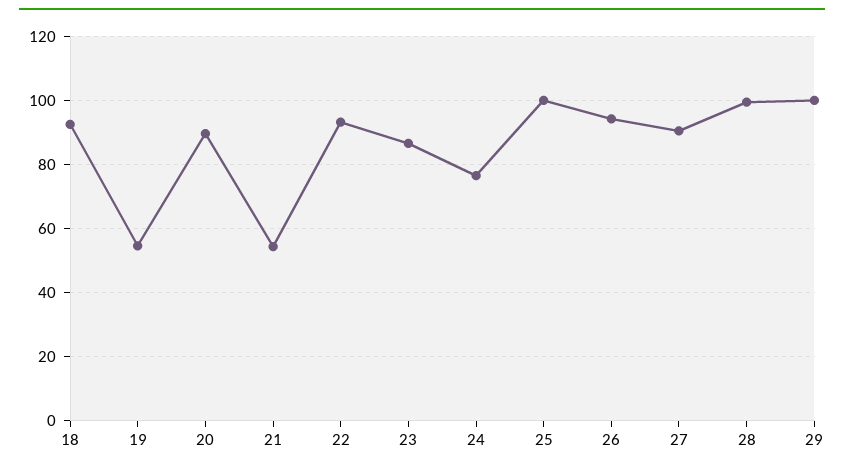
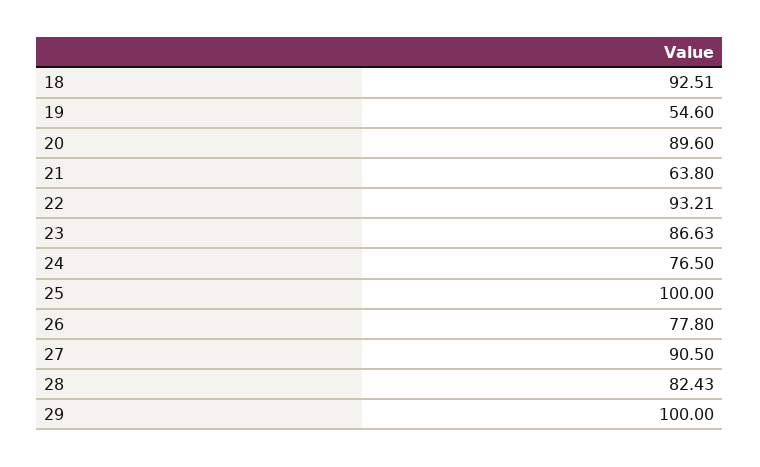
  {
    "18": 92.51,
    "19": 54.6,
    "20": 89.6,
-   "21": 54,
+   "21": 63.8,
    "22": 93.21,
    "23": 86.63,
    "24": 76.5,
    "25": 100,
-   "26": 94,
+   "26": 77.8,
    "27": 90.5,
-   "28": 100,
+   "28": 82.43,
    "29": 100
  }

